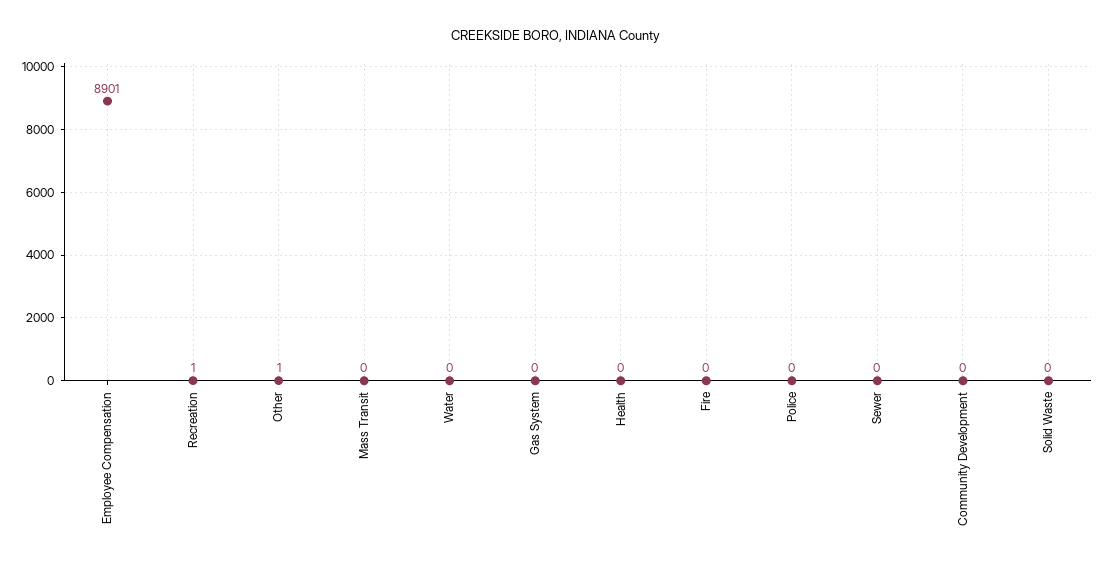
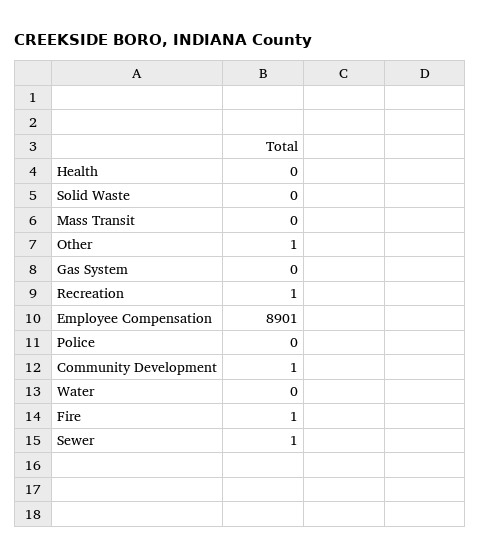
  {
    "Employee Compensation": 8901,
    "Recreation": 1,
    "Other": 1,
    "Mass Transit": 0,
    "Water": 0,
    "Gas System": 0,
    "Health": 0,
-   "Fire": 0,
+   "Fire": 1,
    "Police": 0,
-   "Sewer": 0,
+   "Sewer": 1,
-   "Community Development": 0,
+   "Community Development": 1,
    "Solid Waste": 0
  }

